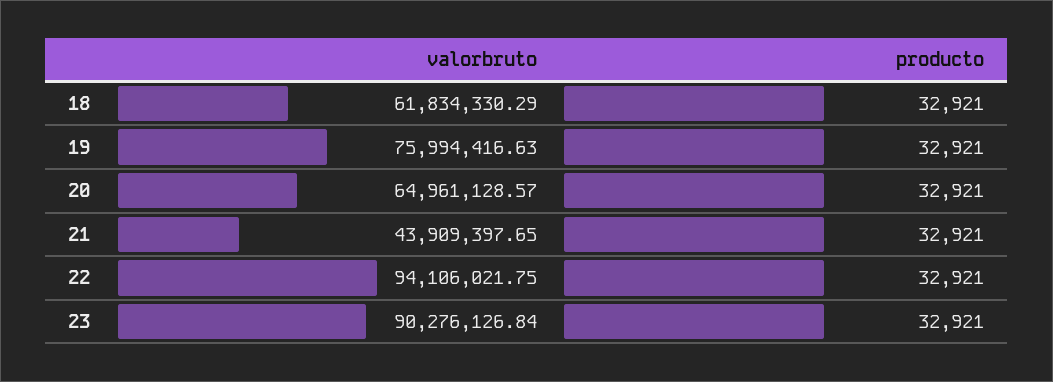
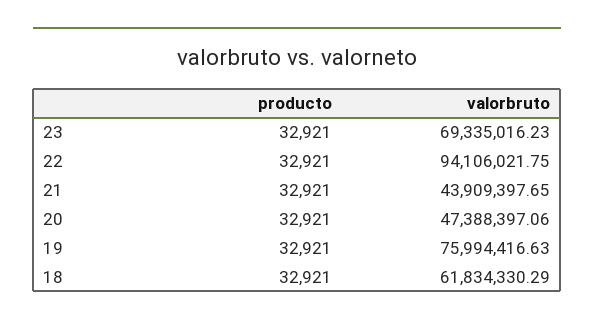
  {
    "valorbruto": {
      "18": 61834330.29,
      "19": 75994416.63,
-     "20": 64961128.57,
+     "20": 47388397.06,
      "21": 43909397.65,
      "22": 94106021.75,
-     "23": 90276126.84
+     "23": 69335016.23
    },
    "producto": {
      "18": 32921,
      "19": 32921,
      "20": 32921,
      "21": 32921,
      "22": 32921,
      "23": 32921
    }
  }

